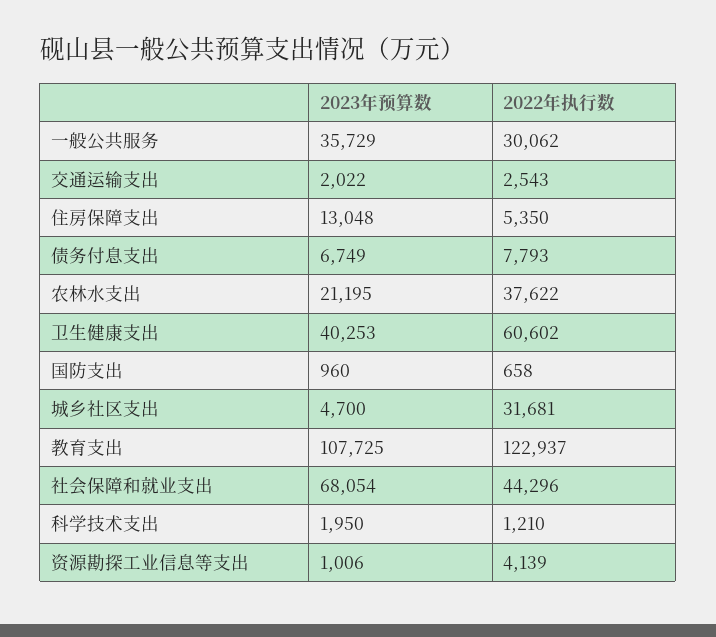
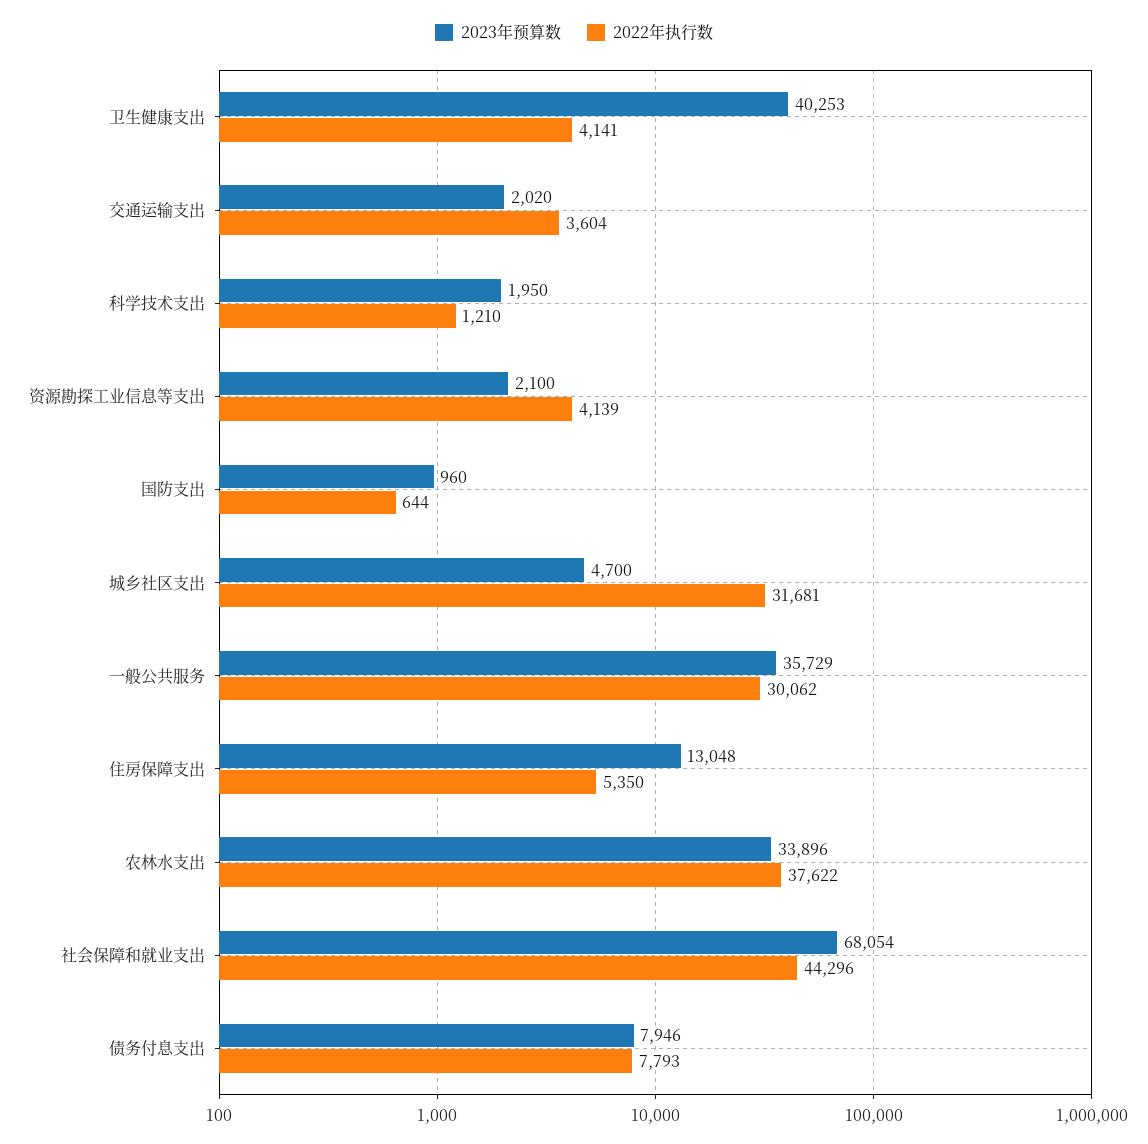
  {
    "2023年预算数": {
      "一般公共服务": 35729,
-     "交通运输支出": 2022,
+     "交通运输支出": 2020,
      "住房保障支出": 13048,
-     "债务付息支出": 6749,
+     "债务付息支出": 7946,
-     "农林水支出": 21195,
+     "农林水支出": 33896,
      "卫生健康支出": 40253,
      "国防支出": 960,
      "城乡社区支出": 4700,
-     "教育支出": 107725,
      "社会保障和就业支出": 68054,
      "科学技术支出": 1950,
-     "资源勘探工业信息等支出": 1006
+     "资源勘探工业信息等支出": 2100
    },
    "2022年执行数": {
      "一般公共服务": 30062,
-     "交通运输支出": 2543,
+     "交通运输支出": 3604,
      "住房保障支出": 5350,
      "债务付息支出": 7793,
      "农林水支出": 37622,
-     "卫生健康支出": 60602,
+     "卫生健康支出": 4141,
-     "国防支出": 658,
+     "国防支出": 644,
      "城乡社区支出": 31681,
-     "教育支出": 122937,
      "社会保障和就业支出": 44296,
      "科学技术支出": 1210,
      "资源勘探工业信息等支出": 4139
    }
  }

